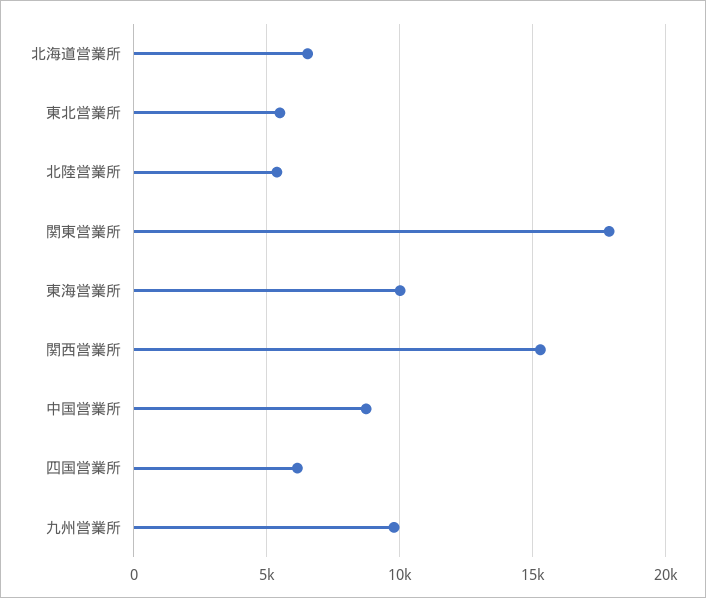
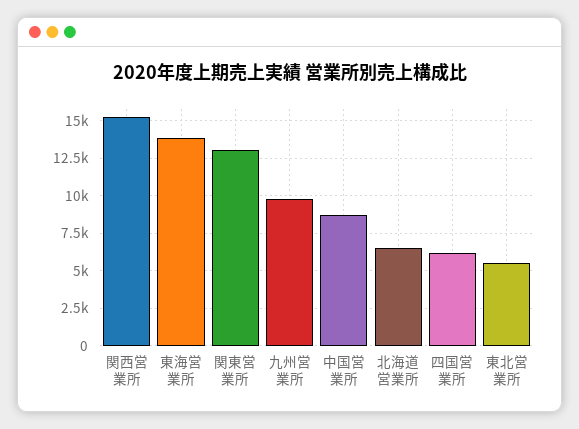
  {
    "北海道営業所": 6500,
    "東北営業所": 5500,
-   "北陸営業所": 5500,
-   "関東営業所": 18000,
+   "関東営業所": 13000,
-   "東海営業所": 10000,
+   "東海営業所": 14000,
    "関西営業所": 15500,
    "中国営業所": 8500,
    "四国営業所": 6000,
    "九州営業所": 10000
  }

